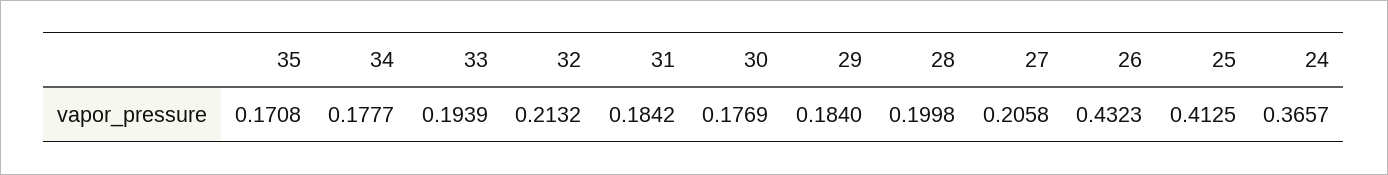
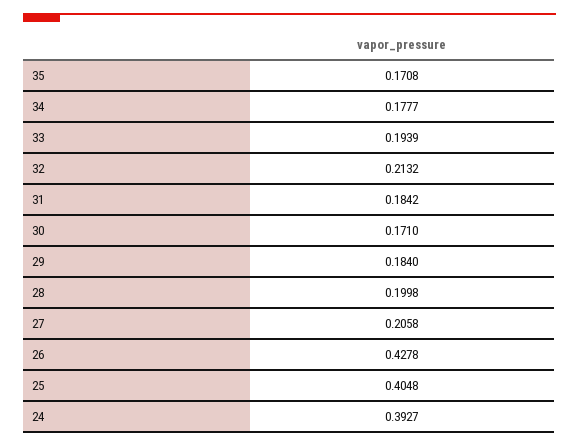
  {
    "35": 0.1708,
    "34": 0.1777,
    "33": 0.1939,
    "32": 0.2132,
    "31": 0.1842,
-   "30": 0.1769,
+   "30": 0.171,
    "29": 0.184,
    "28": 0.1998,
    "27": 0.2058,
-   "26": 0.4323,
+   "26": 0.4278,
-   "25": 0.4125,
+   "25": 0.4048,
-   "24": 0.3657
+   "24": 0.3927
  }

